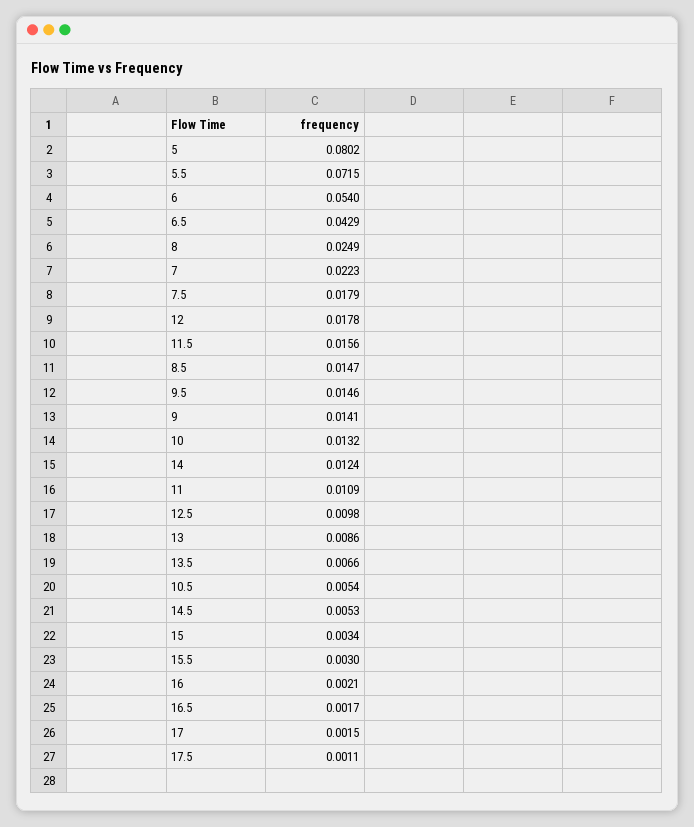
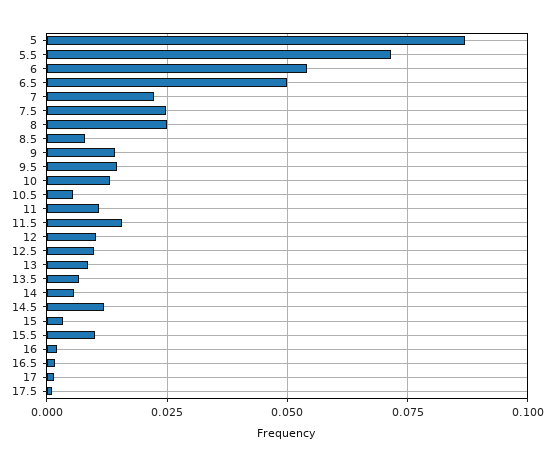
  {
-   "5": 0.0802,
+   "5": 0.0875,
    "5.5": 0.0715,
    "6": 0.054,
-   "6.5": 0.0429,
+   "6.5": 0.05,
    "8": 0.0249,
    "7": 0.0223,
-   "7.5": 0.0179,
+   "7.5": 0.025,
-   "12": 0.0178,
+   "12": 0.01,
    "11.5": 0.0156,
-   "8.5": 0.0147,
+   "8.5": 0.0075,
    "9.5": 0.0146,
    "9": 0.0141,
    "10": 0.0132,
-   "14": 0.0124,
+   "14": 0.005,
    "11": 0.0109,
    "12.5": 0.0098,
    "13": 0.0086,
    "13.5": 0.0066,
    "10.5": 0.0054,
-   "14.5": 0.0053,
+   "14.5": 0.0125,
    "15": 0.0034,
-   "15.5": 0.003,
+   "15.5": 0.01,
    "16": 0.0021,
    "16.5": 0.0017,
    "17": 0.0015,
    "17.5": 0.0011
  }

